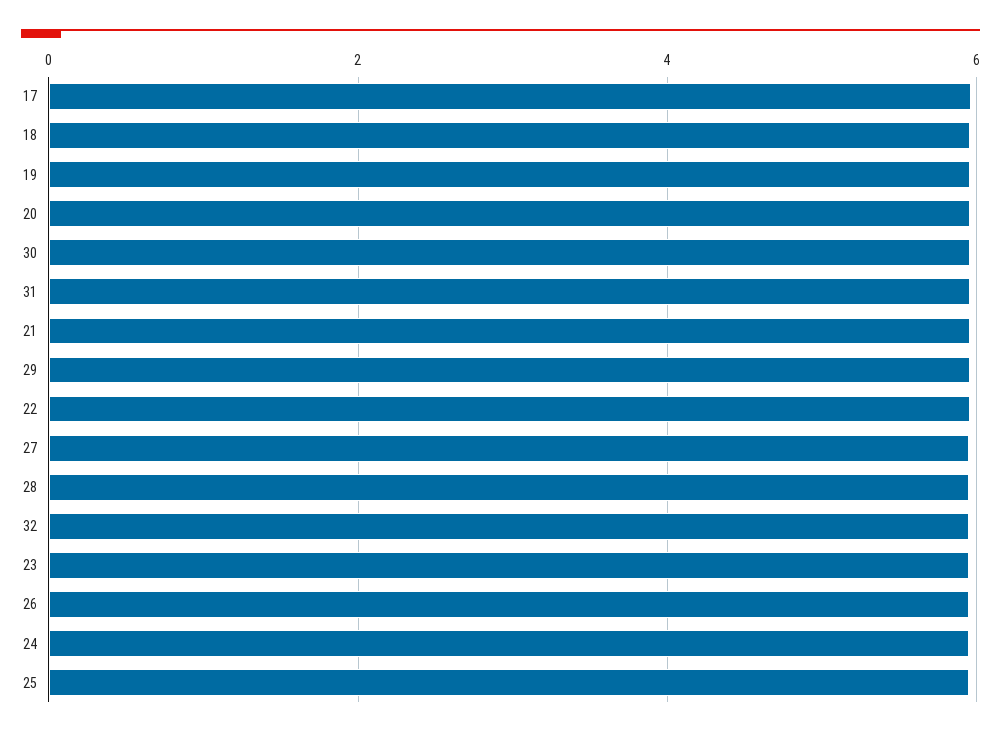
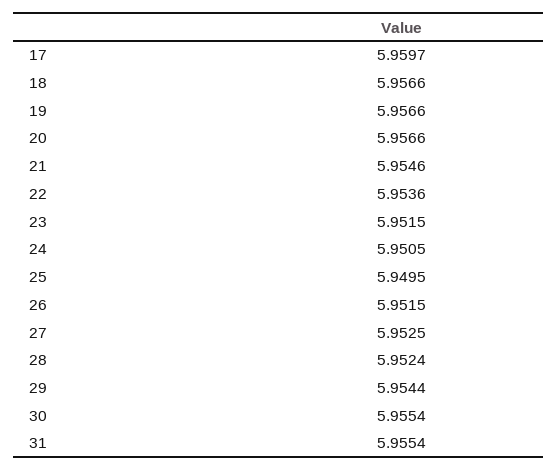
  {
    "17": 5.9597,
    "18": 5.9566,
    "19": 5.9566,
    "20": 5.9566,
    "30": 5.9554,
    "31": 5.9554,
    "21": 5.9546,
    "29": 5.9544,
    "22": 5.9536,
    "27": 5.9525,
    "28": 5.9524,
-   "32": 6,
    "23": 5.9515,
    "26": 5.9515,
    "24": 5.9505,
    "25": 5.9495
  }

